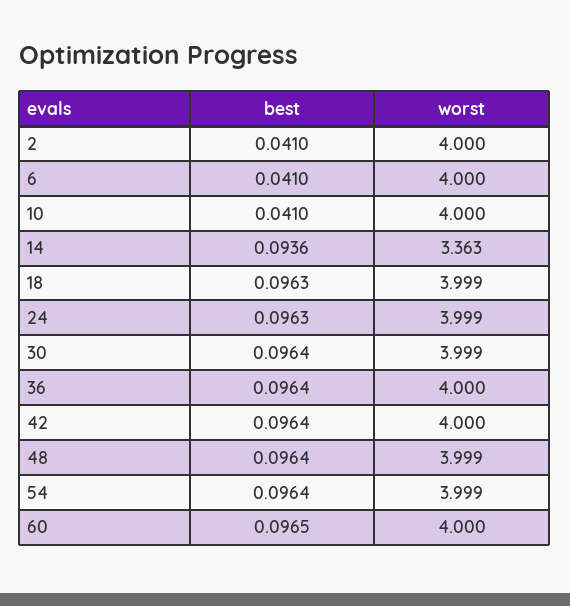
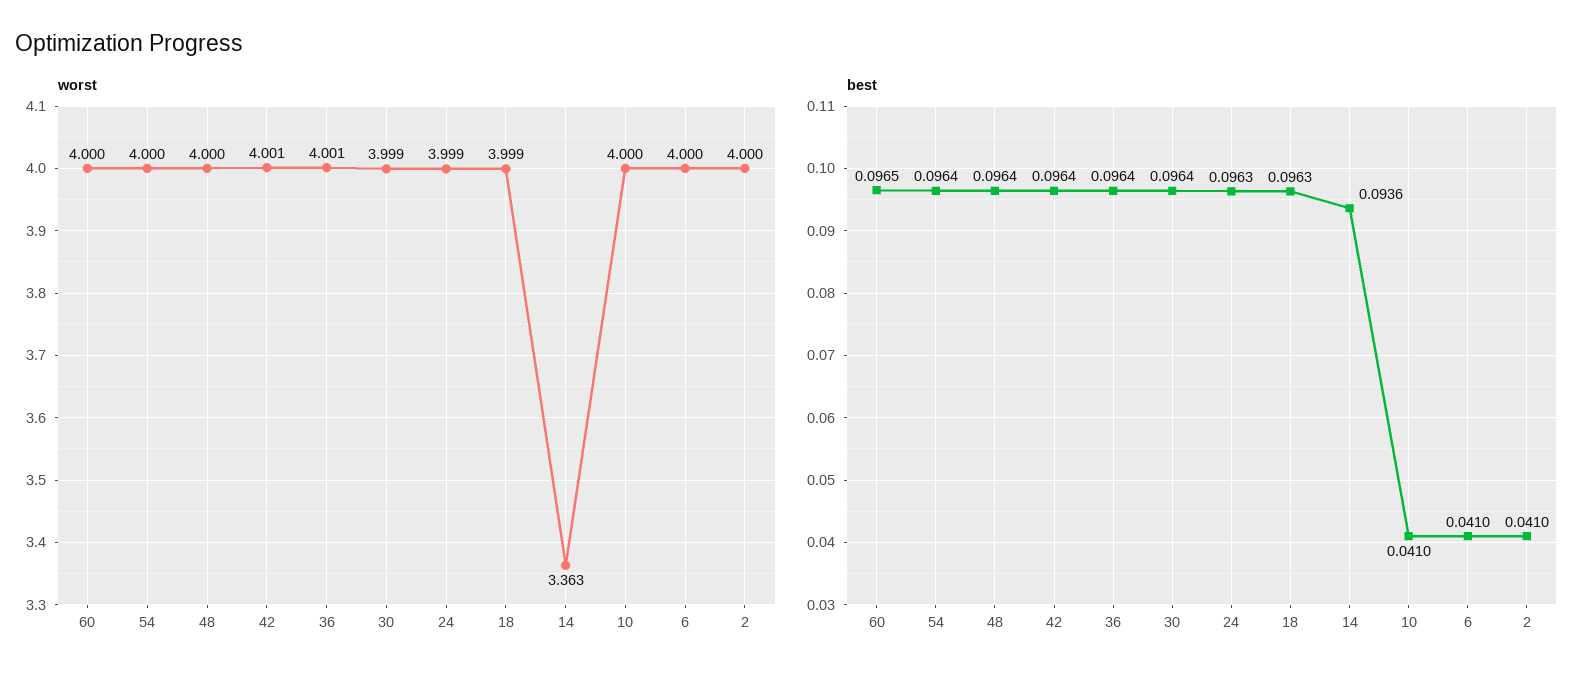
  {
    "best": {
      "2": 0.041,
      "6": 0.041,
      "10": 0.041,
      "14": 0.0936,
      "18": 0.0963,
      "24": 0.0963,
      "30": 0.0964,
      "36": 0.0964,
      "42": 0.0964,
      "48": 0.0964,
      "54": 0.0964,
      "60": 0.0965
    },
    "worst": {
      "2": 4,
      "6": 4,
      "10": 4,
      "14": 3.363,
      "18": 3.999,
      "24": 3.999,
      "30": 3.999,
-     "36": 4,
+     "36": 4.001,
-     "42": 4,
+     "42": 4.001,
-     "48": 3.999,
+     "48": 4,
-     "54": 3.999,
+     "54": 4,
      "60": 4
    }
  }

